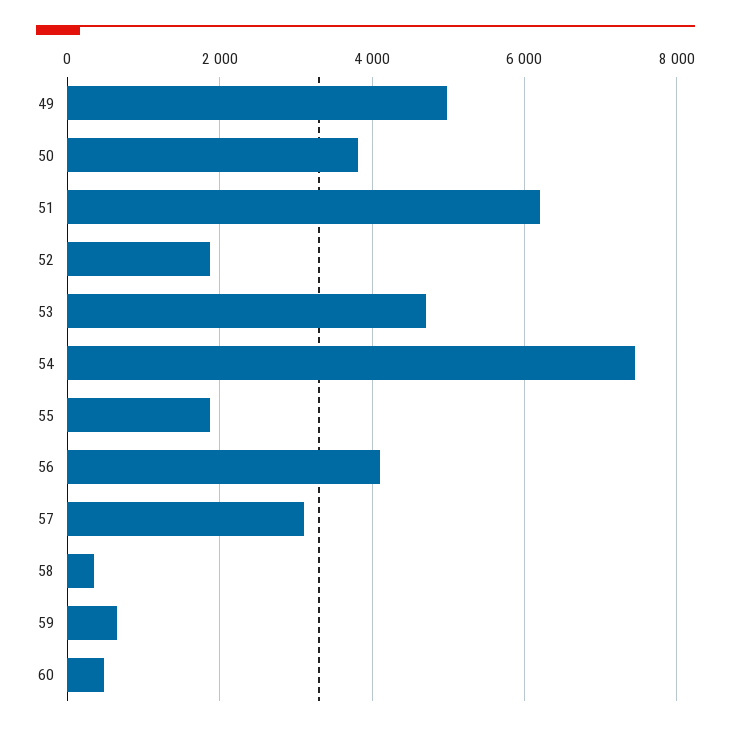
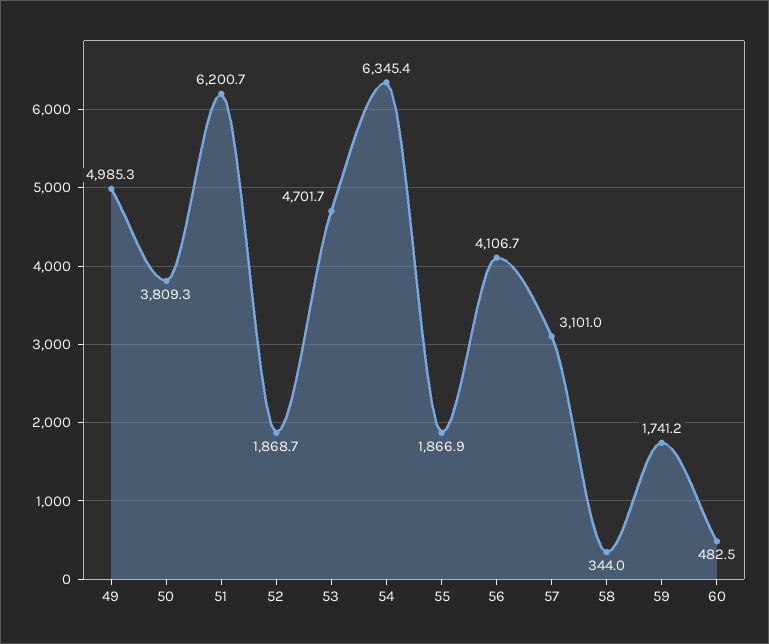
  {
    "49": 4985.3,
    "50": 3809.3,
    "51": 6200.7,
    "52": 1868.7,
    "53": 4701.7,
-   "54": 7400,
+   "54": 6345.4,
    "55": 1866.9,
    "56": 4106.7,
    "57": 3101,
    "58": 344,
-   "59": 600,
+   "59": 1741.2,
    "60": 482.5
  }

